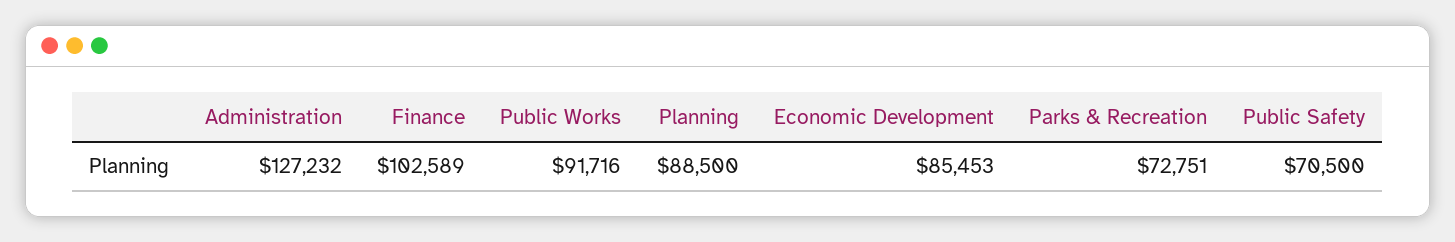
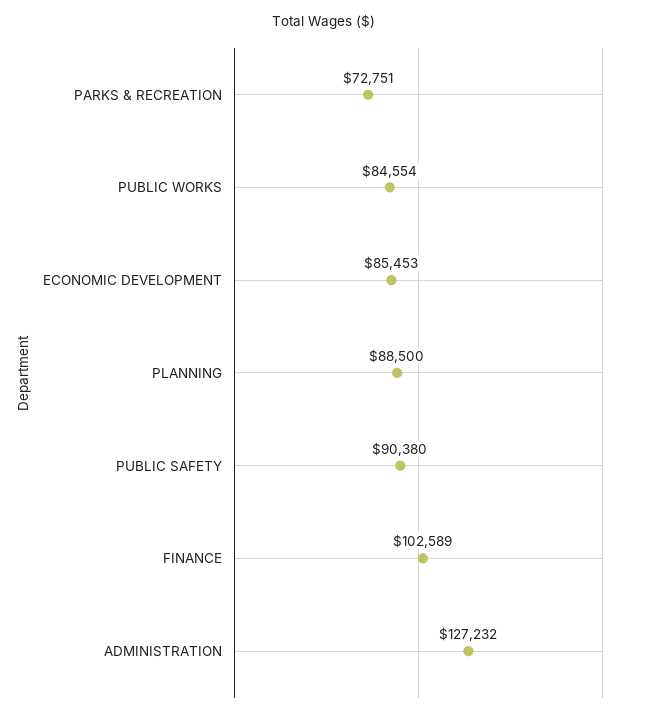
  {
    "Administration": 127232,
    "Finance": 102589,
-   "Public Works": 91716,
+   "Public Works": 84554,
    "Planning": 88500,
    "Economic Development": 85453,
    "Parks & Recreation": 72751,
-   "Public Safety": 70500
+   "Public Safety": 90380
  }

